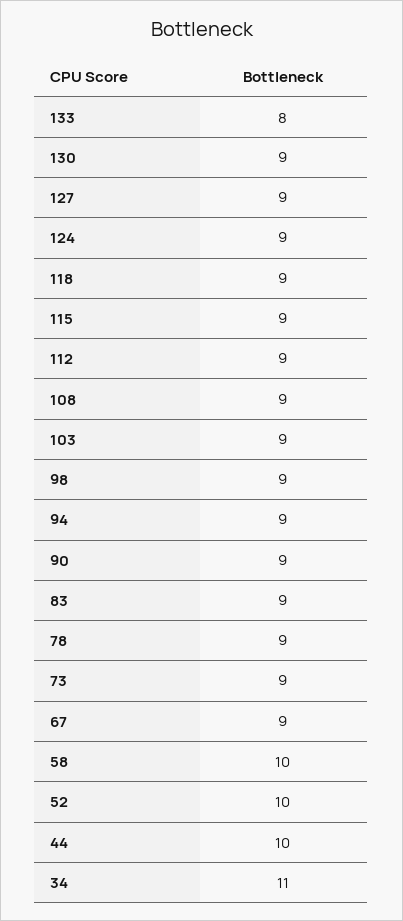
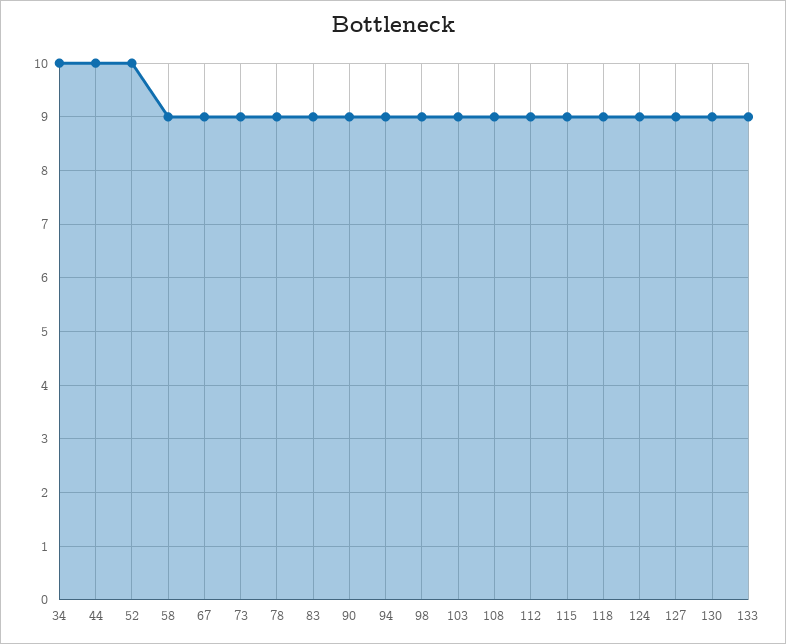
  {
-   "133": 8,
+   "133": 9,
    "130": 9,
    "127": 9,
    "124": 9,
    "118": 9,
    "115": 9,
    "112": 9,
    "108": 9,
    "103": 9,
    "98": 9,
    "94": 9,
    "90": 9,
    "83": 9,
    "78": 9,
    "73": 9,
    "67": 9,
-   "58": 10,
+   "58": 9,
    "52": 10,
    "44": 10,
-   "34": 11
+   "34": 10
  }

